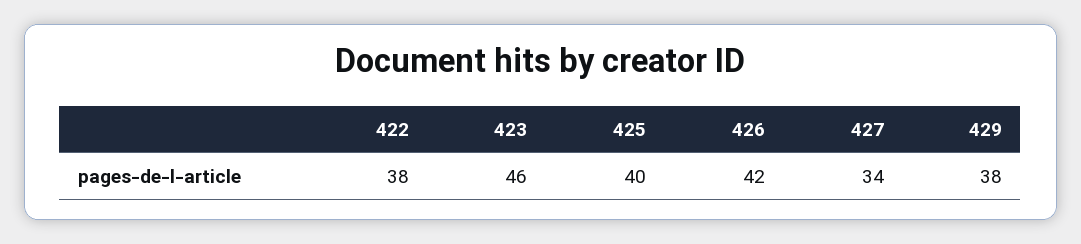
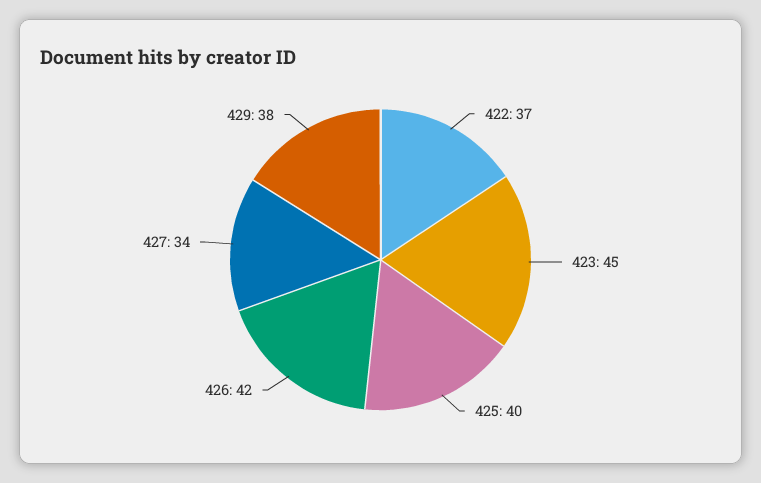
  {
-   "422": 38,
+   "422": 37,
-   "423": 46,
+   "423": 45,
    "425": 40,
    "426": 42,
    "427": 34,
    "429": 38
  }

